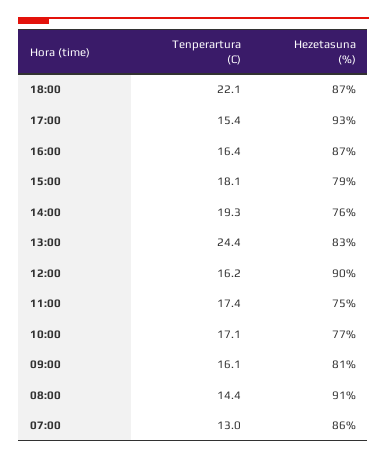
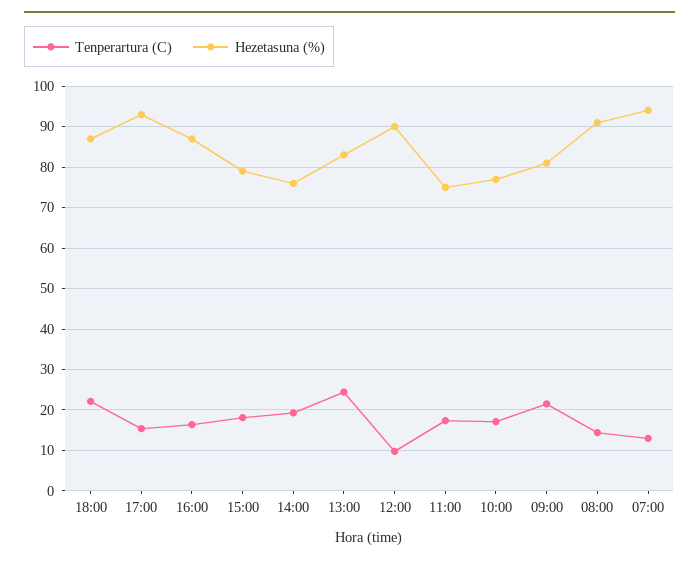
  {
    "Tenperartura (C)": {
      "18:00": 22.1,
      "17:00": 15.4,
      "16:00": 16.4,
      "15:00": 18.1,
      "14:00": 19.3,
      "13:00": 24.4,
-     "12:00": 16.2,
+     "12:00": 10,
      "11:00": 17.4,
      "10:00": 17.1,
-     "09:00": 16.1,
+     "09:00": 22,
      "08:00": 14.4,
      "07:00": 13
    },
    "Hezetasuna (%)": {
      "18:00": 87,
      "17:00": 93,
      "16:00": 87,
      "15:00": 79,
      "14:00": 76,
      "13:00": 83,
      "12:00": 90,
      "11:00": 75,
      "10:00": 77,
      "09:00": 81,
      "08:00": 91,
-     "07:00": 86
+     "07:00": 94
    }
  }

